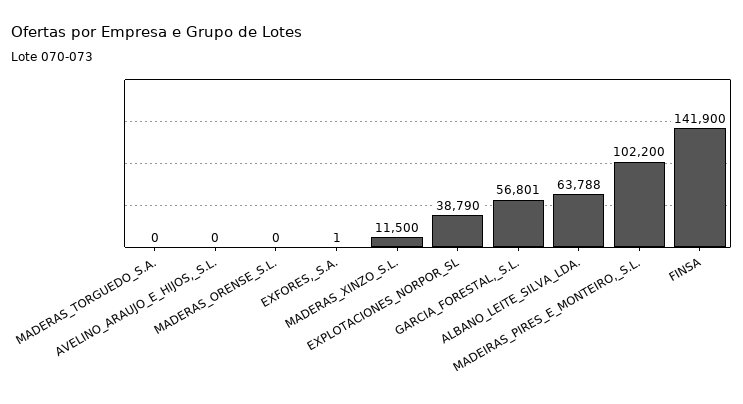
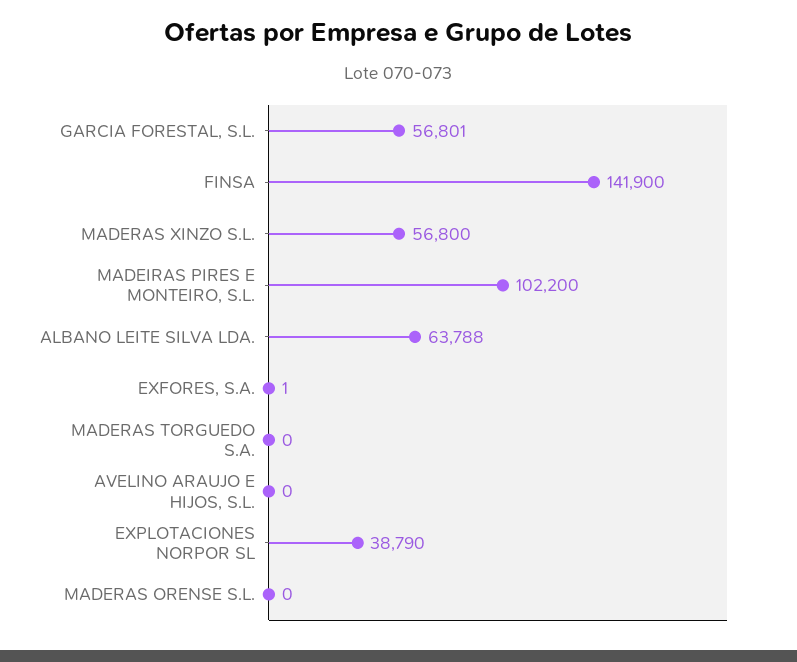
  {
    "MADERAS_TORGUEDO_S.A.": 0,
    "AVELINO_ARAUJO_E_HIJOS,_S.L.": 0,
    "MADERAS_ORENSE_S.L.": 0,
    "EXFORES,_S.A.": 1,
-   "MADERAS_XINZO_S.L.": 11500,
+   "MADERAS_XINZO_S.L.": 56800,
    "EXPLOTACIONES_NORPOR_SL": 38790,
    "GARCIA_FORESTAL,_S.L.": 56801,
    "ALBANO_LEITE_SILVA_LDA.": 63788,
    "MADEIRAS_PIRES_E_MONTEIRO,_S.L.": 102200,
    "FINSA": 141900
  }

